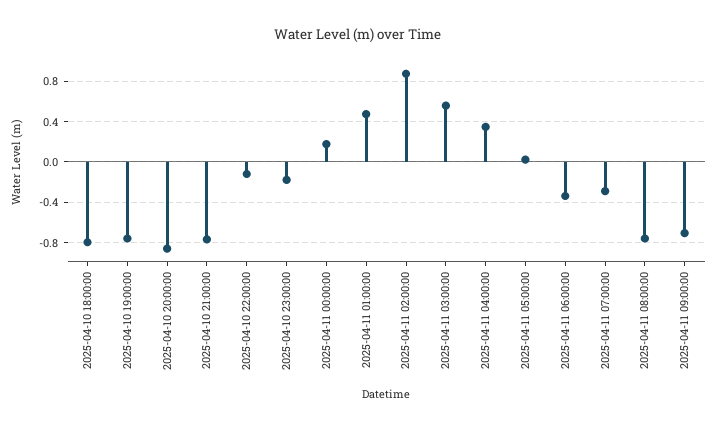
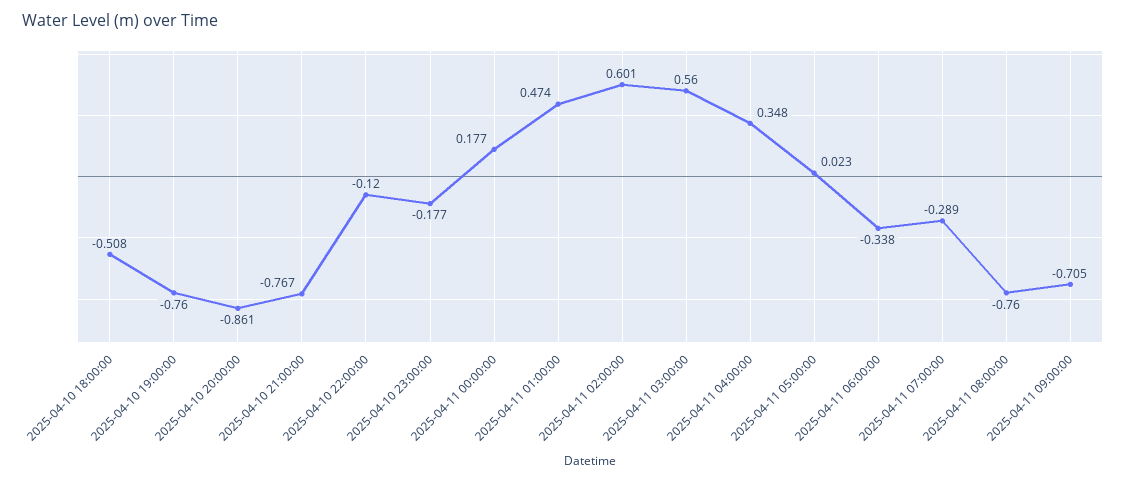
  {
-   "2025-04-10 18:00:00": -0.8,
+   "2025-04-10 18:00:00": -0.508,
    "2025-04-10 19:00:00": -0.76,
    "2025-04-10 20:00:00": -0.861,
    "2025-04-10 21:00:00": -0.767,
    "2025-04-10 22:00:00": -0.12,
    "2025-04-10 23:00:00": -0.177,
    "2025-04-11 00:00:00": 0.177,
    "2025-04-11 01:00:00": 0.474,
-   "2025-04-11 02:00:00": 0.9,
+   "2025-04-11 02:00:00": 0.601,
    "2025-04-11 03:00:00": 0.56,
    "2025-04-11 04:00:00": 0.348,
    "2025-04-11 05:00:00": 0.023,
    "2025-04-11 06:00:00": -0.338,
    "2025-04-11 07:00:00": -0.289,
    "2025-04-11 08:00:00": -0.76,
    "2025-04-11 09:00:00": -0.705
  }

